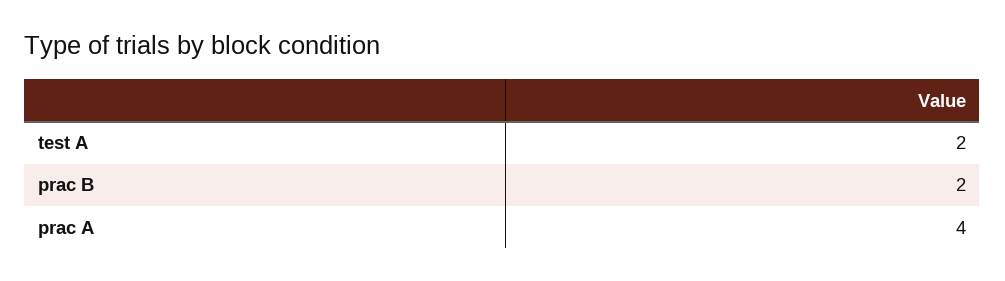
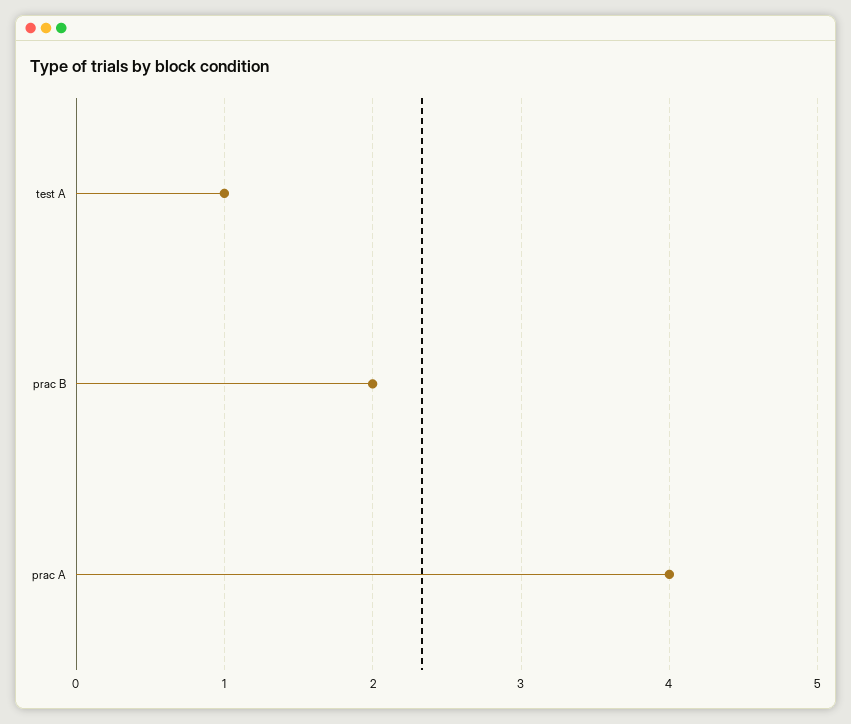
  {
-   "test A": 2,
+   "test A": 1,
    "prac B": 2,
    "prac A": 4
  }

